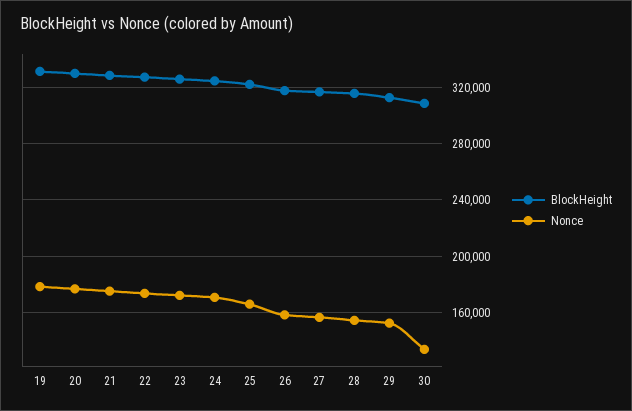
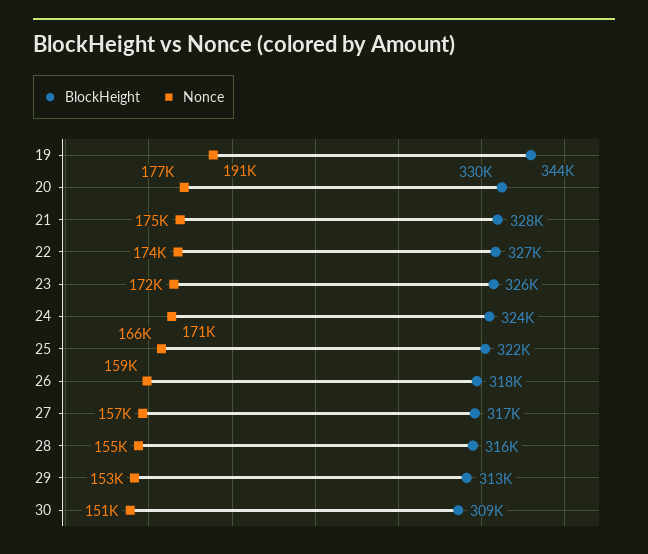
  {
    "BlockHeight": {
-     "19": 330000,
+     "19": 344000,
      "20": 330000,
      "21": 328000,
      "22": 327000,
      "23": 326000,
      "24": 324000,
      "25": 322000,
      "26": 318000,
      "27": 317000,
      "28": 316000,
      "29": 313000,
      "30": 309000
    },
    "Nonce": {
-     "19": 180000,
+     "19": 191000,
      "20": 177000,
      "21": 175000,
      "22": 174000,
      "23": 172000,
      "24": 171000,
      "25": 166000,
      "26": 159000,
      "27": 157000,
      "28": 155000,
      "29": 153000,
-     "30": 135000
+     "30": 151000
    }
  }

